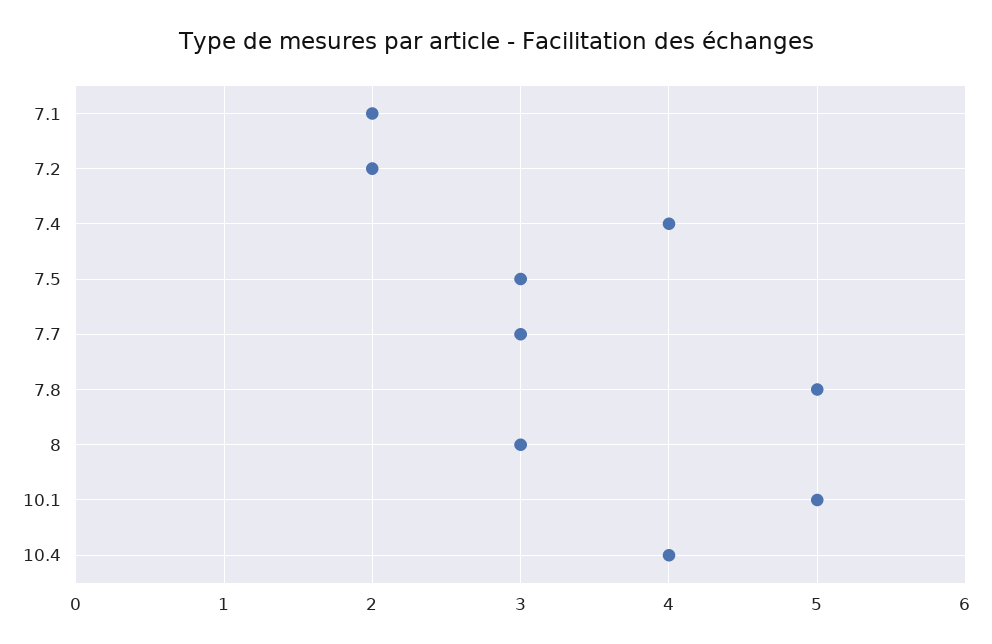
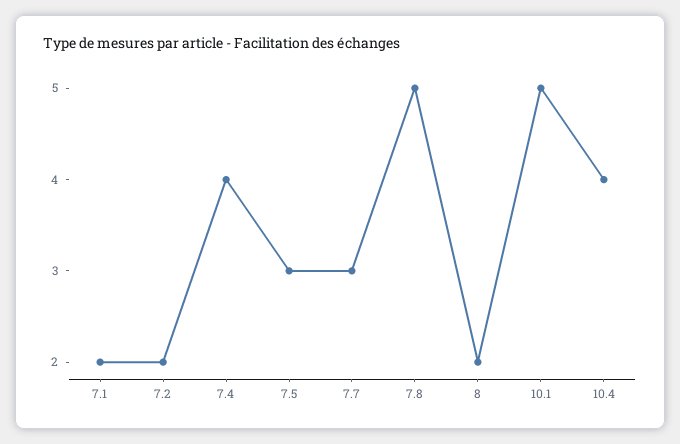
  {
    "7.1": 2,
    "7.2": 2,
    "7.4": 4,
    "7.5": 3,
    "7.7": 3,
    "7.8": 5,
-   "8": 3,
+   "8": 2,
    "10.1": 5,
    "10.4": 4
  }

